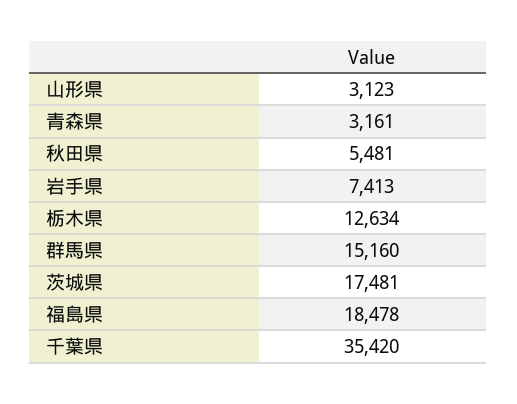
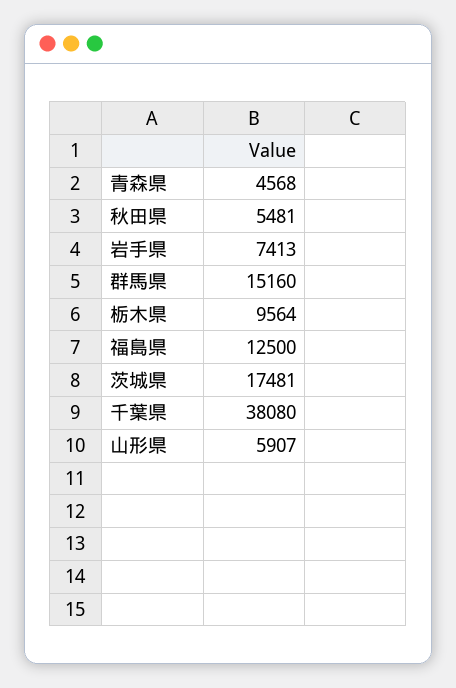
  {
-   "山形県": 3123,
+   "山形県": 5907,
-   "青森県": 3161,
+   "青森県": 4568,
    "秋田県": 5481,
    "岩手県": 7413,
-   "栃木県": 12634,
+   "栃木県": 9564,
    "群馬県": 15160,
    "茨城県": 17481,
-   "福島県": 18478,
+   "福島県": 12500,
-   "千葉県": 35420
+   "千葉県": 38080
  }

